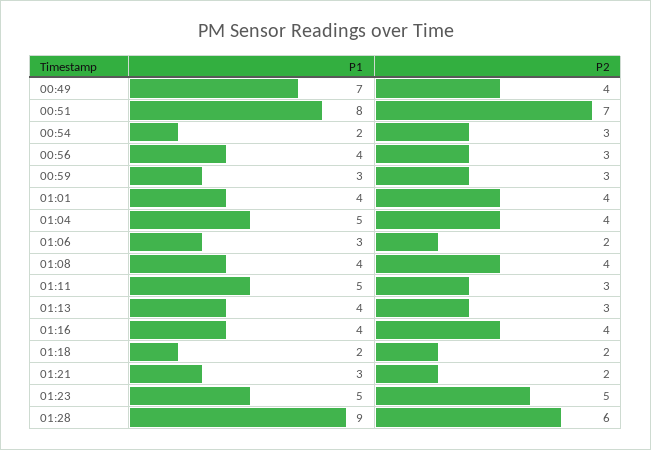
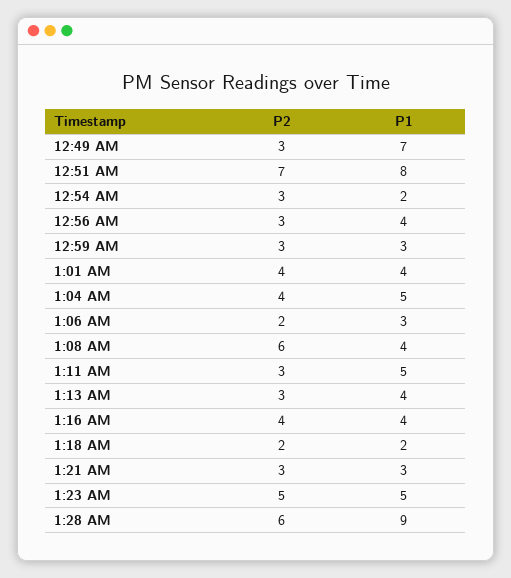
  {
    "P1": {
      "00:49": 7,
      "00:51": 8,
      "00:54": 2,
      "00:56": 4,
      "00:59": 3,
      "01:01": 4,
      "01:04": 5,
      "01:06": 3,
      "01:08": 4,
      "01:11": 5,
      "01:13": 4,
      "01:16": 4,
      "01:18": 2,
      "01:21": 3,
      "01:23": 5,
      "01:28": 9
    },
    "P2": {
-     "00:49": 4,
+     "00:49": 3,
      "00:51": 7,
      "00:54": 3,
      "00:56": 3,
      "00:59": 3,
      "01:01": 4,
      "01:04": 4,
      "01:06": 2,
-     "01:08": 4,
+     "01:08": 6,
      "01:11": 3,
      "01:13": 3,
      "01:16": 4,
      "01:18": 2,
-     "01:21": 2,
+     "01:21": 3,
      "01:23": 5,
      "01:28": 6
    }
  }

